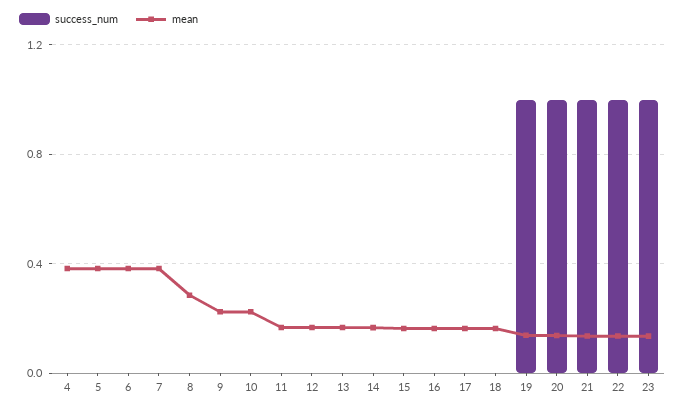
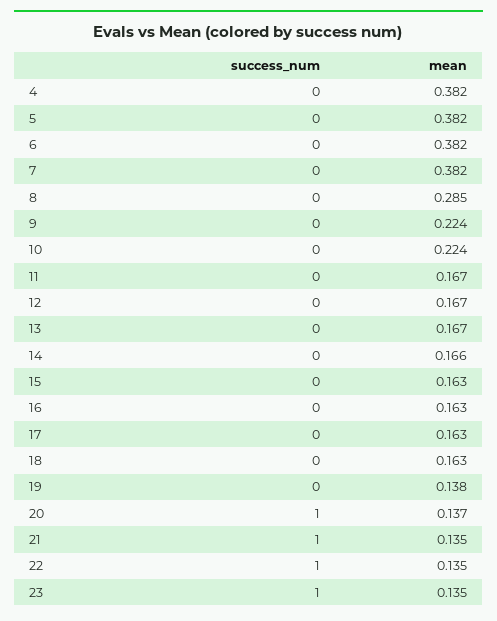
  {
    "success_num": {
      "4": 0,
      "5": 0,
      "6": 0,
      "7": 0,
      "8": 0,
      "9": 0,
      "10": 0,
      "11": 0,
      "12": 0,
      "13": 0,
      "14": 0,
      "15": 0,
      "16": 0,
      "17": 0,
      "18": 0,
-     "19": 1,
+     "19": 0,
      "20": 1,
      "21": 1,
      "22": 1,
      "23": 1
    },
    "mean": {
      "4": 0.382,
      "5": 0.382,
      "6": 0.382,
      "7": 0.382,
      "8": 0.285,
      "9": 0.224,
      "10": 0.224,
      "11": 0.167,
      "12": 0.167,
      "13": 0.167,
      "14": 0.166,
      "15": 0.163,
      "16": 0.163,
      "17": 0.163,
      "18": 0.163,
      "19": 0.138,
      "20": 0.137,
      "21": 0.135,
      "22": 0.135,
      "23": 0.135
    }
  }

